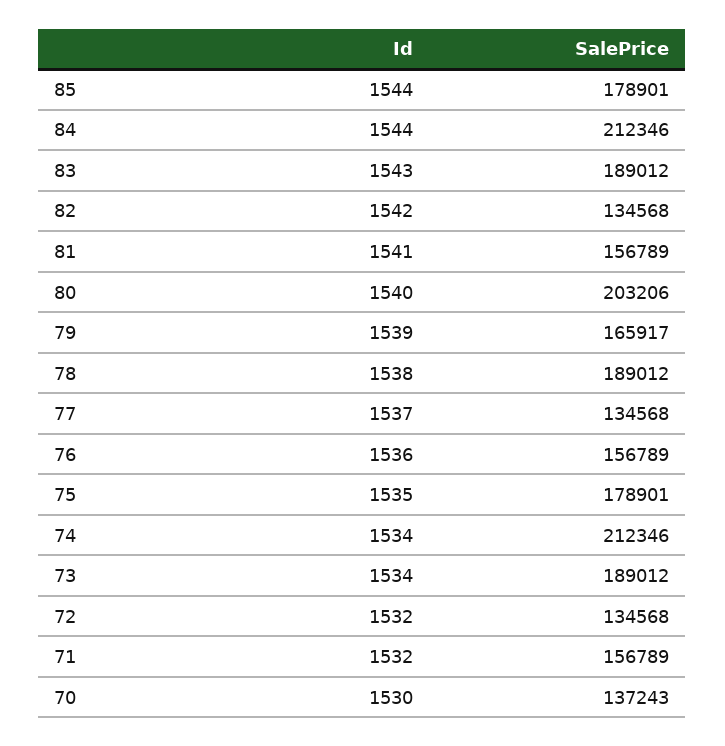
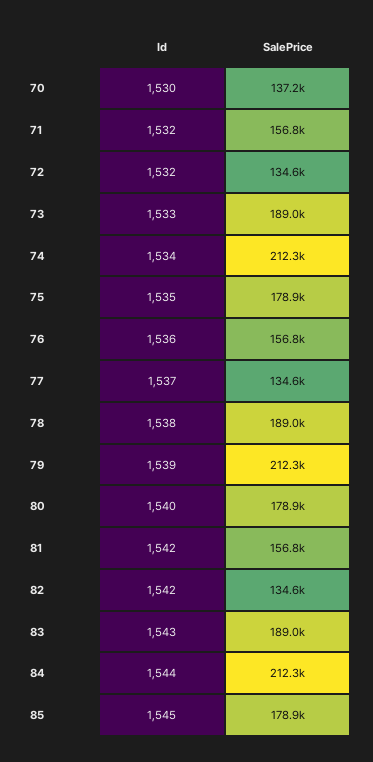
  {
    "Id": {
-     "85": 1544,
+     "85": 1545,
      "84": 1544,
      "83": 1543,
      "82": 1542,
-     "81": 1541,
+     "81": 1542,
      "80": 1540,
      "79": 1539,
      "78": 1538,
      "77": 1537,
      "76": 1536,
      "75": 1535,
      "74": 1534,
-     "73": 1534,
+     "73": 1533,
      "72": 1532,
      "71": 1532,
      "70": 1530
    },
    "SalePrice": {
      "85": 178901,
      "84": 212346,
      "83": 189012,
      "82": 134568,
      "81": 156789,
-     "80": 203206,
+     "80": 178900,
-     "79": 165917,
+     "79": 212300,
      "78": 189012,
      "77": 134568,
      "76": 156789,
      "75": 178901,
      "74": 212346,
      "73": 189012,
      "72": 134568,
      "71": 156789,
      "70": 137243
    }
  }

